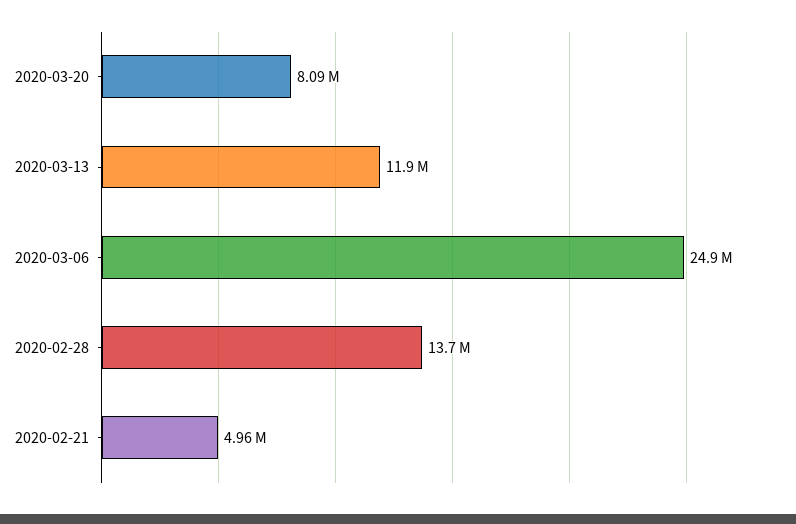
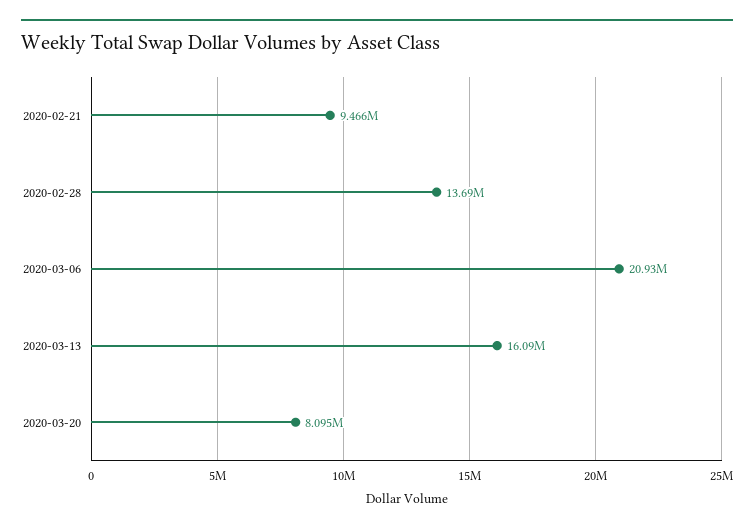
  {
    "2020-03-20": 8095000,
-   "2020-03-13": 11900000,
+   "2020-03-13": 16090000,
-   "2020-03-06": 24900000,
+   "2020-03-06": 20930000,
    "2020-02-28": 13690000,
-   "2020-02-21": 4960000
+   "2020-02-21": 9466000
  }

